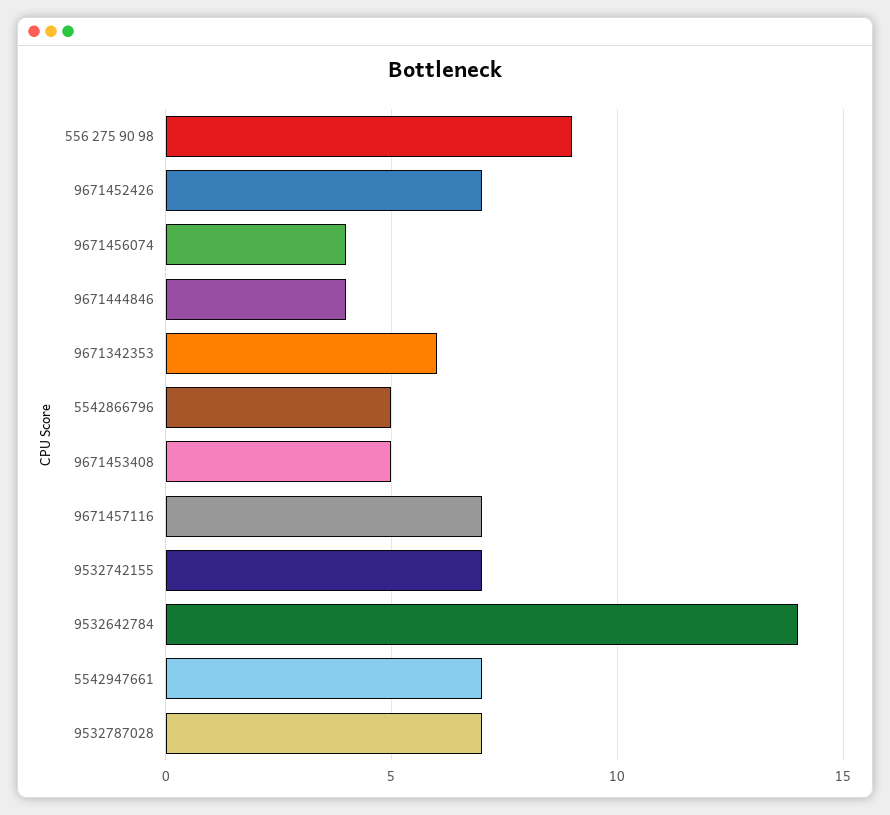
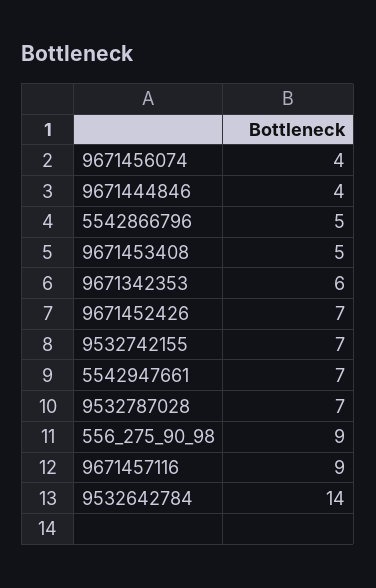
  {
    "556 275 90 98": 9,
    "9671452426": 7,
    "9671456074": 4,
    "9671444846": 4,
    "9671342353": 6,
    "5542866796": 5,
    "9671453408": 5,
-   "9671457116": 7,
+   "9671457116": 9,
    "9532742155": 7,
    "9532642784": 14,
    "5542947661": 7,
    "9532787028": 7
  }

